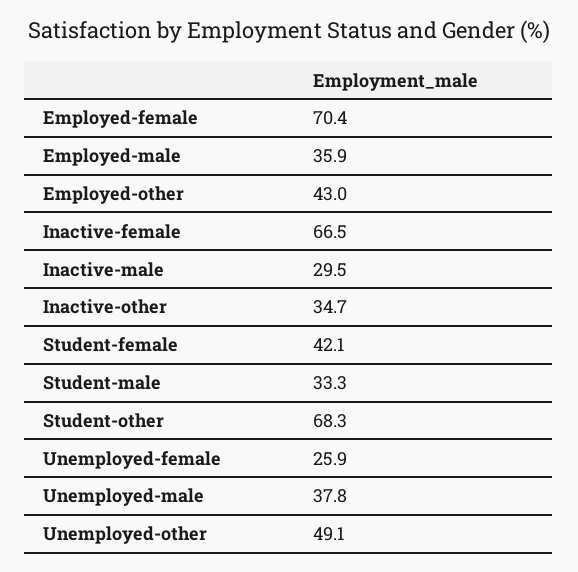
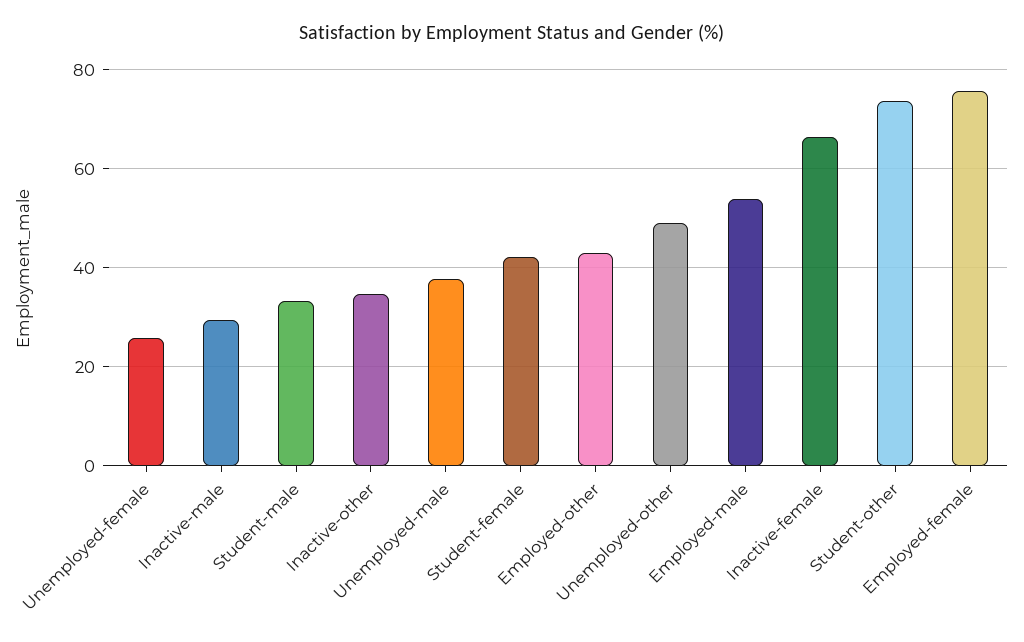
  {
-   "Employed-female": 70.4,
+   "Employed-female": 76,
-   "Employed-male": 35.9,
+   "Employed-male": 54,
    "Employed-other": 43,
    "Inactive-female": 66.5,
    "Inactive-male": 29.5,
    "Inactive-other": 34.7,
    "Student-female": 42.1,
    "Student-male": 33.3,
-   "Student-other": 68.3,
+   "Student-other": 74,
    "Unemployed-female": 25.9,
    "Unemployed-male": 37.8,
    "Unemployed-other": 49.1
  }

